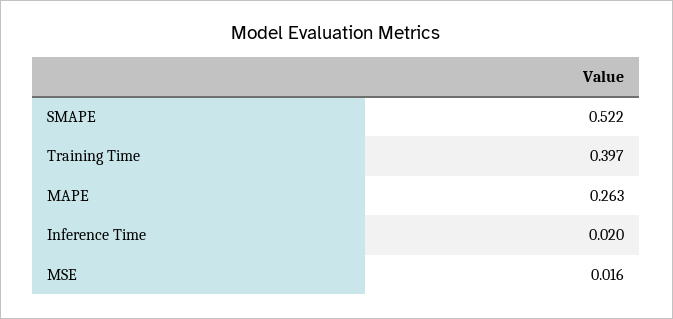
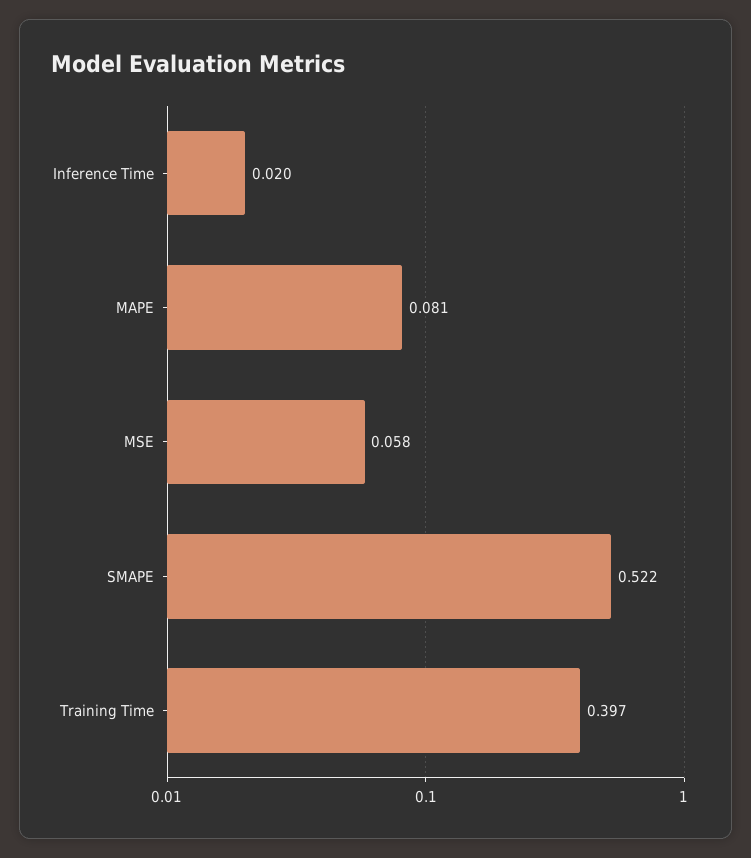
  {
    "SMAPE": 0.522,
    "Training Time": 0.397,
-   "MAPE": 0.263,
+   "MAPE": 0.081,
    "Inference Time": 0.02,
-   "MSE": 0.016
+   "MSE": 0.058
  }

